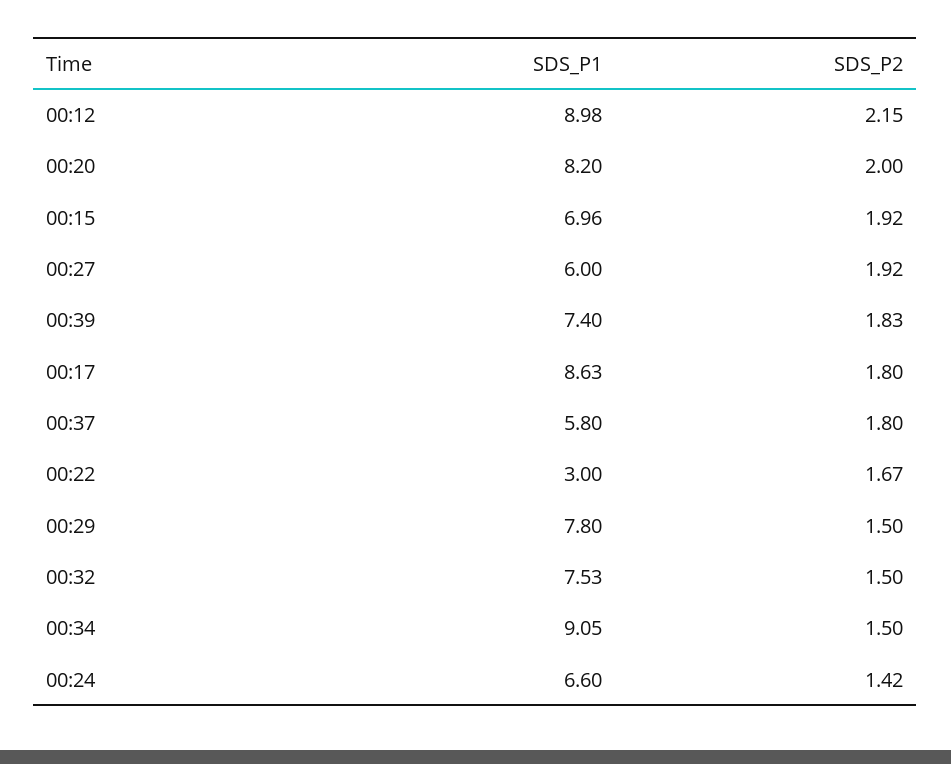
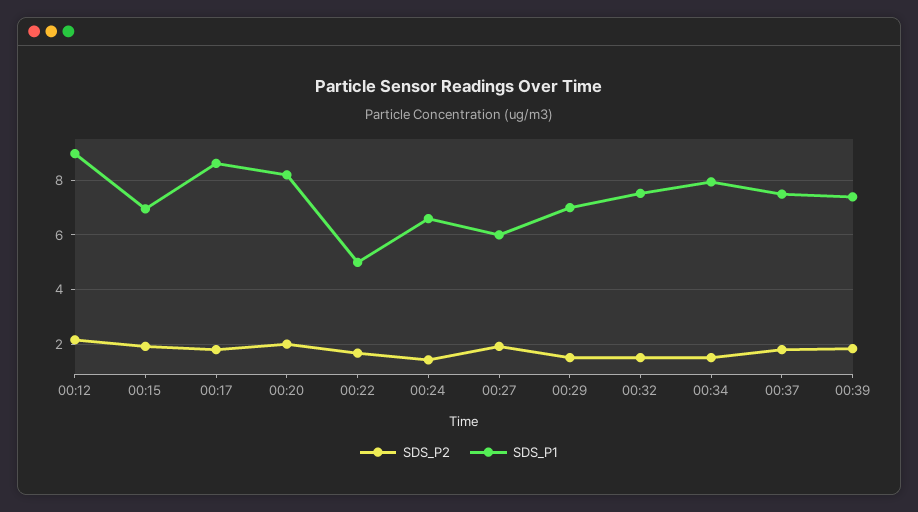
  {
    "SDS_P1": {
      "00:12": 8.98,
      "00:20": 8.2,
      "00:15": 6.96,
      "00:27": 6,
      "00:39": 7.4,
      "00:17": 8.63,
-     "00:37": 5.8,
+     "00:37": 7.5,
-     "00:22": 3,
+     "00:22": 5,
-     "00:29": 7.8,
+     "00:29": 7,
      "00:32": 7.53,
-     "00:34": 9.05,
+     "00:34": 8,
      "00:24": 6.6
    },
    "SDS_P2": {
      "00:12": 2.15,
      "00:20": 2,
      "00:15": 1.92,
      "00:27": 1.92,
      "00:39": 1.83,
      "00:17": 1.8,
      "00:37": 1.8,
      "00:22": 1.67,
      "00:29": 1.5,
      "00:32": 1.5,
      "00:34": 1.5,
      "00:24": 1.42
    }
  }

